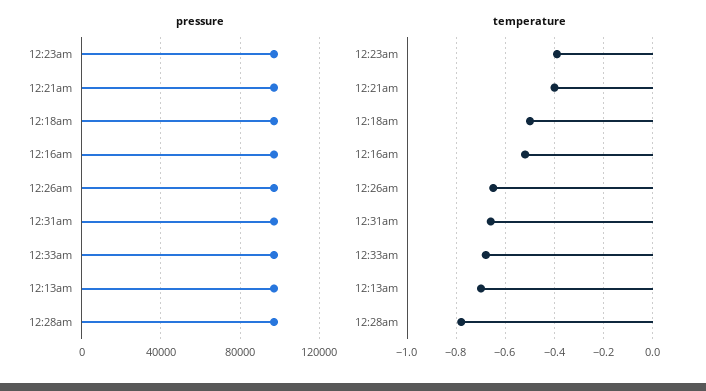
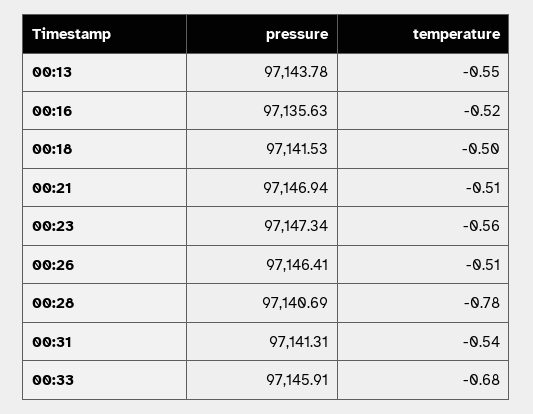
  {
    "pressure": {
      "12:23am": 97147.34,
      "12:21am": 97146.94,
      "12:18am": 97141.53,
      "12:16am": 97135.63,
      "12:26am": 97146.41,
      "12:31am": 97141.31,
      "12:33am": 97145.91,
      "12:13am": 97143.78,
      "12:28am": 97140.69
    },
    "temperature": {
-     "12:23am": -0.4,
+     "12:23am": -0.56,
-     "12:21am": -0.4,
+     "12:21am": -0.51,
      "12:18am": -0.5,
      "12:16am": -0.52,
-     "12:26am": -0.65,
+     "12:26am": -0.51,
-     "12:31am": -0.65,
+     "12:31am": -0.54,
      "12:33am": -0.68,
-     "12:13am": -0.7,
+     "12:13am": -0.55,
      "12:28am": -0.78
    }
  }

